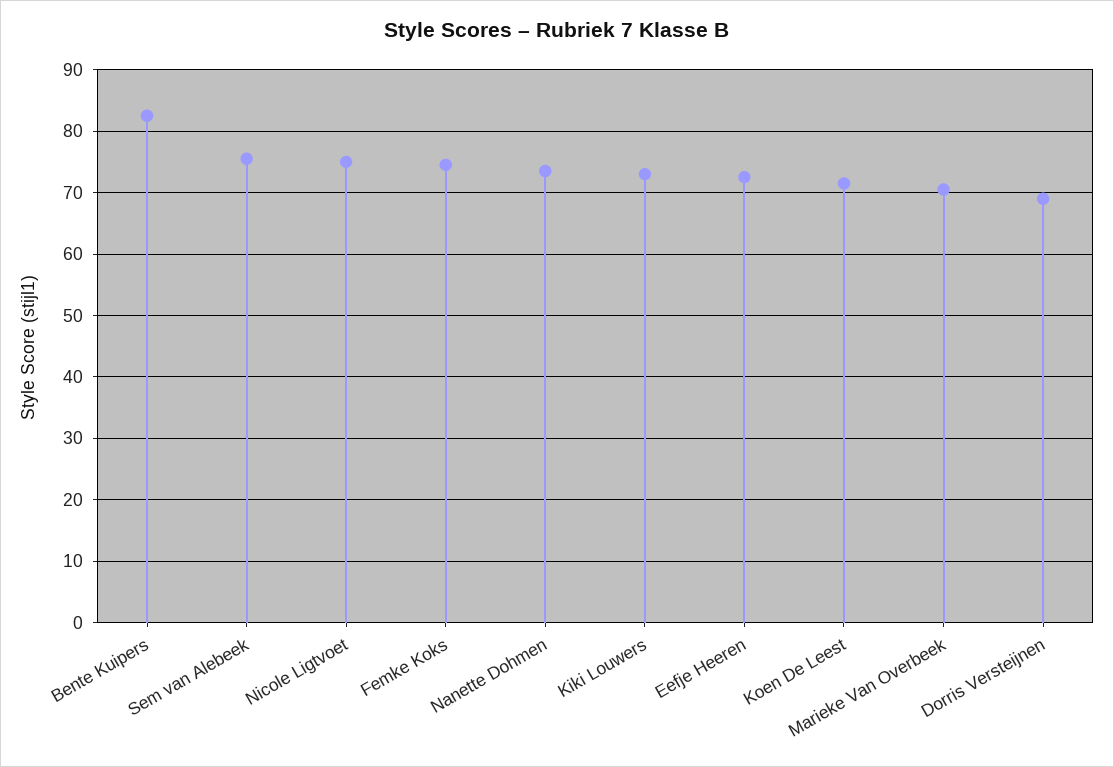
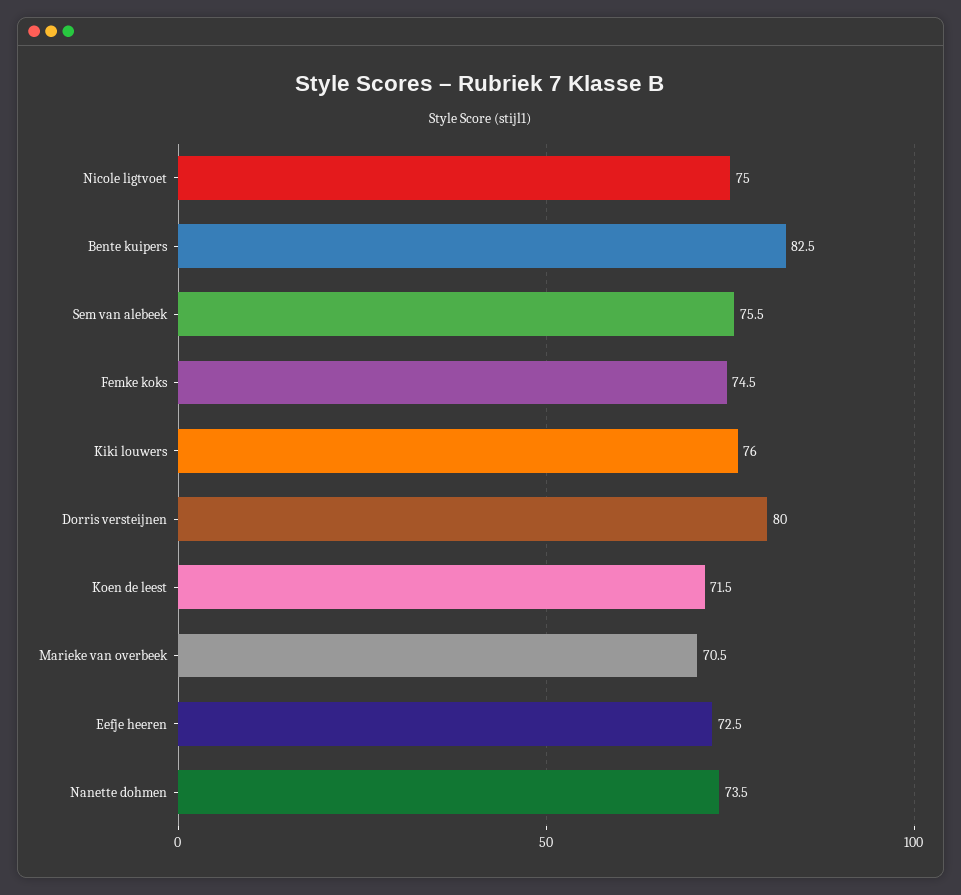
  {
    "Bente Kuipers": 82.5,
    "Sem van Alebeek": 75.5,
    "Nicole Ligtvoet": 75,
    "Femke Koks": 74.5,
    "Nanette Dohmen": 73.5,
-   "Kiki Louwers": 73,
+   "Kiki Louwers": 76,
    "Eefje Heeren": 72.5,
    "Koen De Leest": 71.5,
    "Marieke Van Overbeek": 70.5,
-   "Dorris Versteijnen": 69
+   "Dorris Versteijnen": 80
  }

